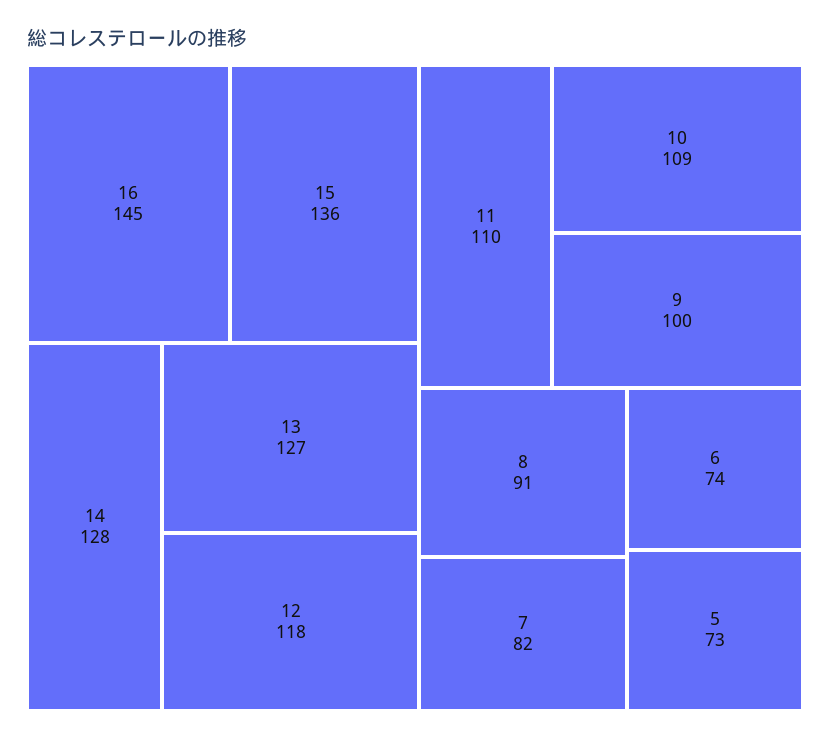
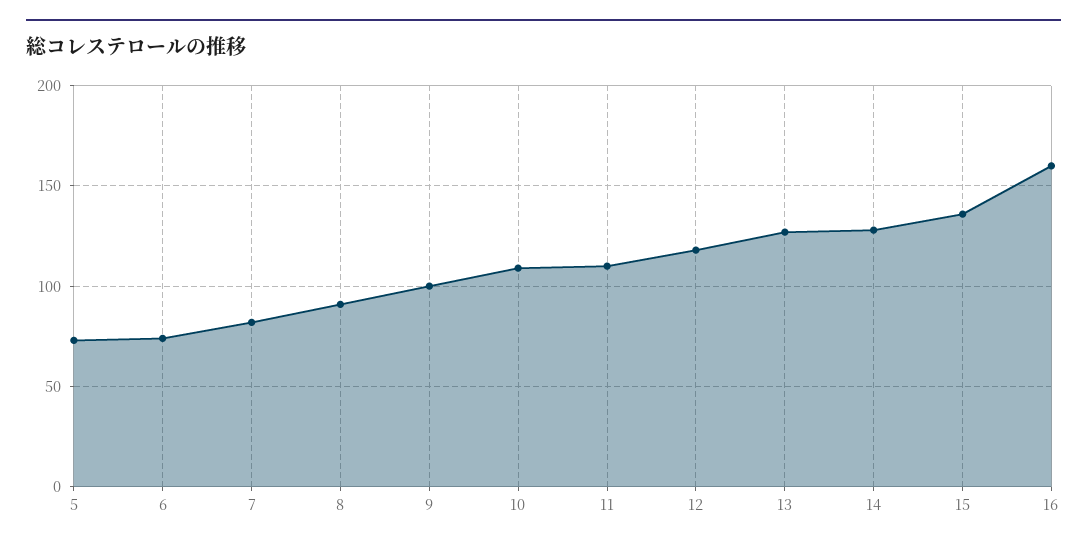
  {
-   "16": 145,
+   "16": 160,
    "15": 136,
    "14": 128,
    "13": 127,
    "12": 118,
    "11": 110,
    "10": 109,
    "9": 100,
    "8": 91,
    "7": 82,
    "6": 74,
    "5": 73
  }

